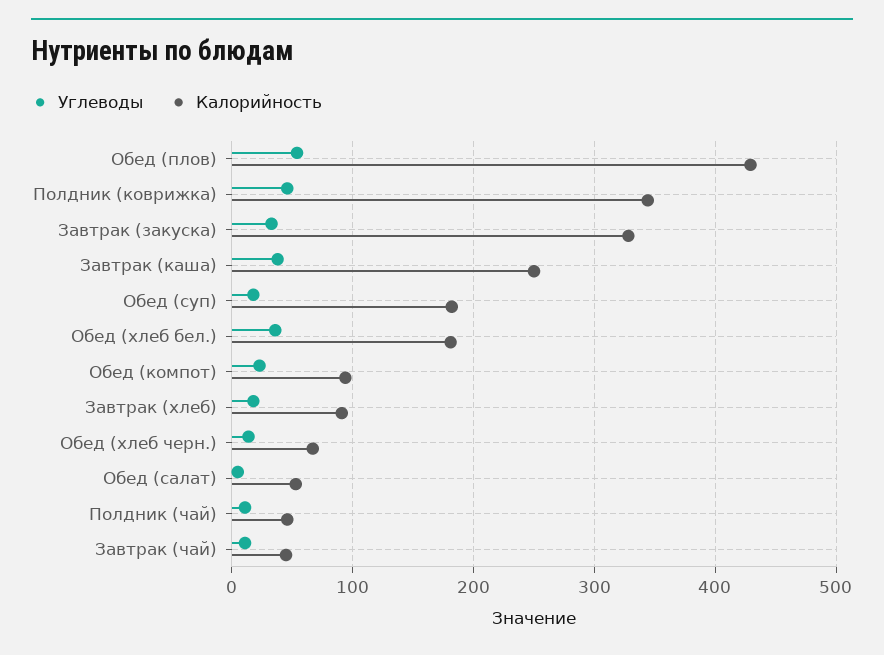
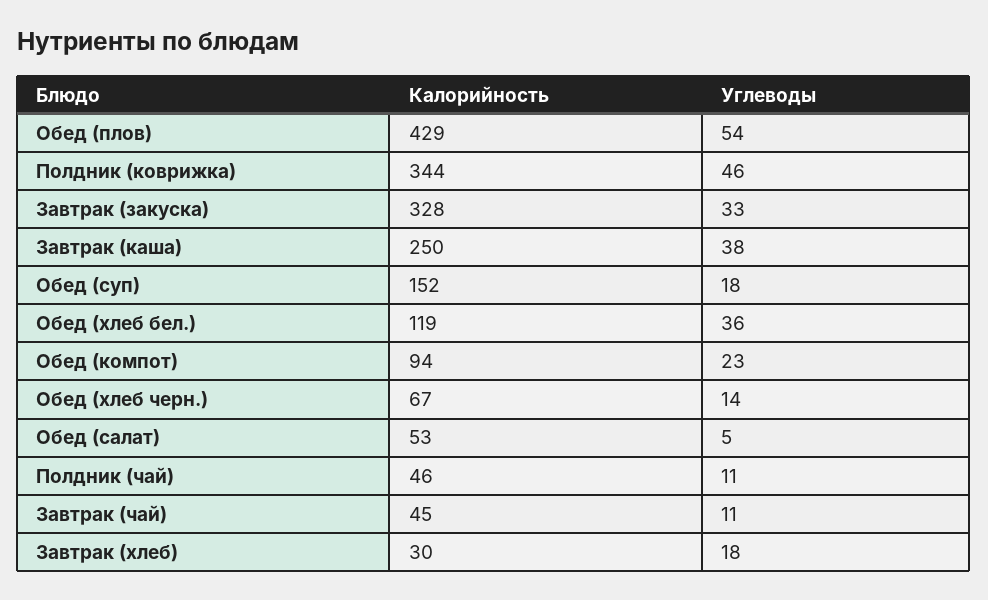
  {
    "Углеводы": {
      "Обед (плов)": 54,
      "Полдник (коврижка)": 46,
      "Завтрак (закуска)": 33,
      "Завтрак (каша)": 38,
      "Обед (суп)": 18,
      "Обед (хлеб бел.)": 36,
      "Обед (компот)": 23,
      "Завтрак (хлеб)": 18,
      "Обед (хлеб черн.)": 14,
      "Обед (салат)": 5,
      "Полдник (чай)": 11,
      "Завтрак (чай)": 11
    },
    "Калорийность": {
      "Обед (плов)": 429,
      "Полдник (коврижка)": 344,
      "Завтрак (закуска)": 328,
      "Завтрак (каша)": 250,
-     "Обед (суп)": 180,
+     "Обед (суп)": 152,
-     "Обед (хлеб бел.)": 180,
+     "Обед (хлеб бел.)": 119,
      "Обед (компот)": 94,
-     "Завтрак (хлеб)": 90,
+     "Завтрак (хлеб)": 30,
      "Обед (хлеб черн.)": 67,
      "Обед (салат)": 53,
      "Полдник (чай)": 46,
      "Завтрак (чай)": 45
    }
  }

